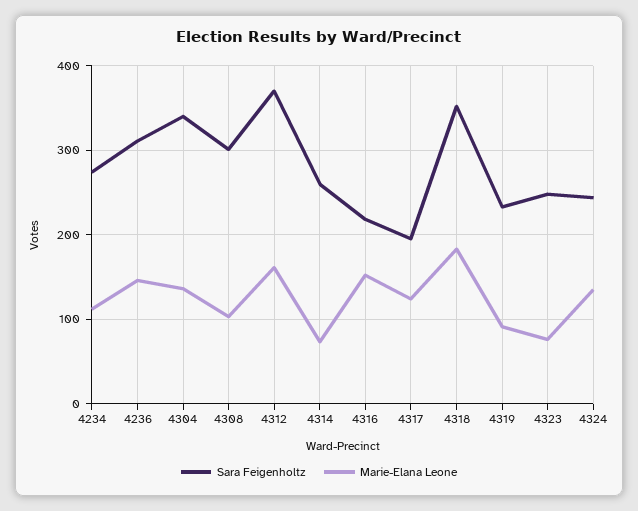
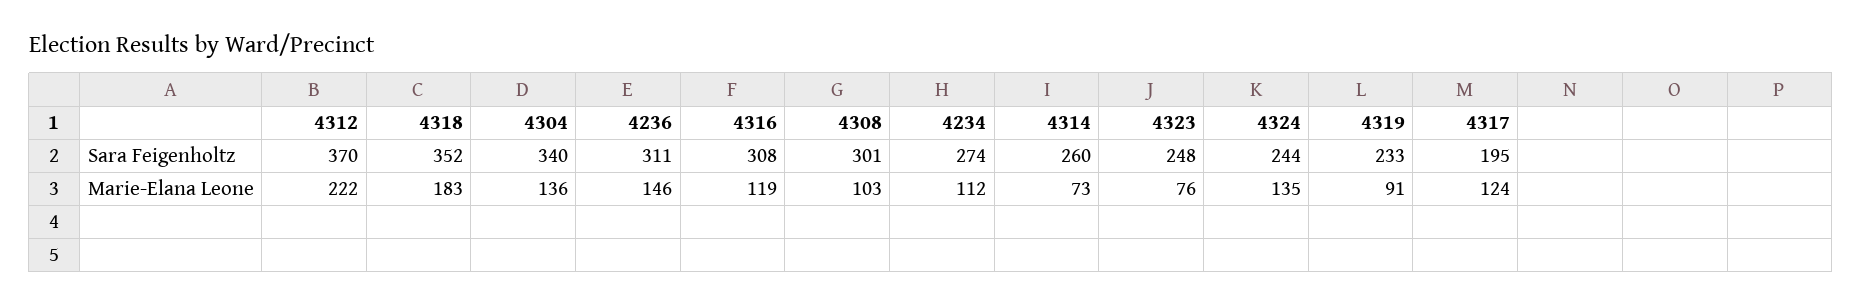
  {
    "Sara Feigenholtz": {
      "4234": 274,
      "4236": 311,
      "4304": 340,
      "4308": 301,
      "4312": 370,
      "4314": 260,
-     "4316": 220,
+     "4316": 308,
      "4317": 195,
      "4318": 352,
      "4319": 233,
      "4323": 248,
      "4324": 244
    },
    "Marie-Elana Leone": {
      "4234": 112,
      "4236": 146,
      "4304": 136,
      "4308": 103,
-     "4312": 160,
+     "4312": 222,
      "4314": 73,
-     "4316": 150,
+     "4316": 119,
      "4317": 124,
      "4318": 183,
      "4319": 91,
      "4323": 76,
      "4324": 135
    }
  }

